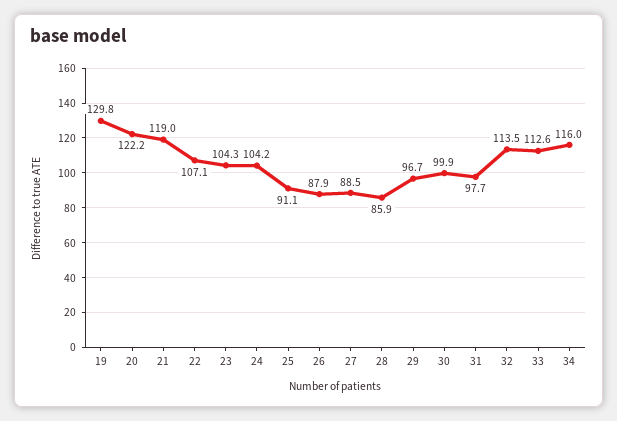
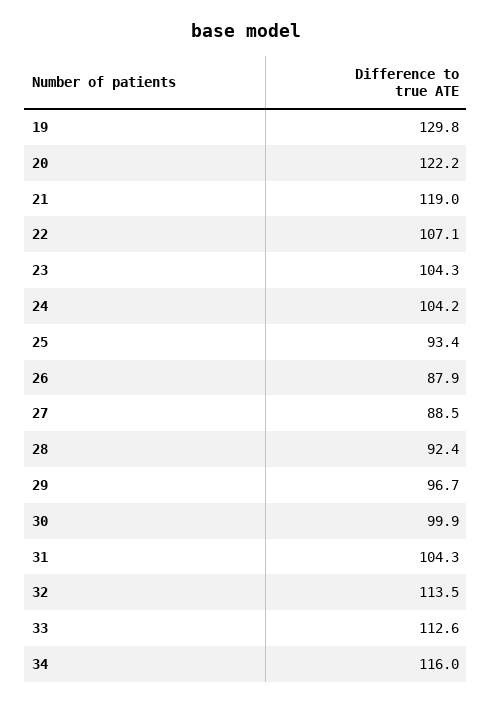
  {
    "19": 129.8,
    "20": 122.2,
    "21": 119,
    "22": 107.1,
    "23": 104.3,
    "24": 104.2,
-   "25": 91.1,
+   "25": 93.4,
    "26": 87.9,
    "27": 88.5,
-   "28": 85.9,
+   "28": 92.4,
    "29": 96.7,
    "30": 99.9,
-   "31": 97.7,
+   "31": 104.3,
    "32": 113.5,
    "33": 112.6,
    "34": 116
  }

